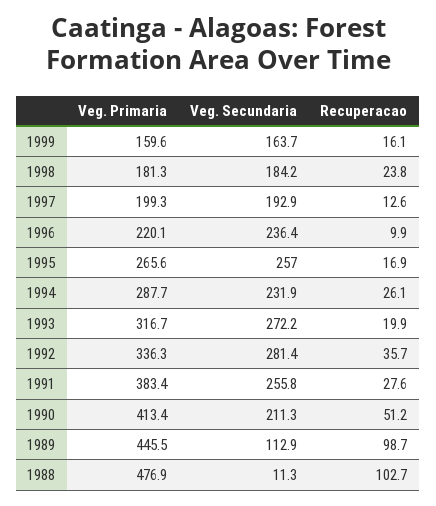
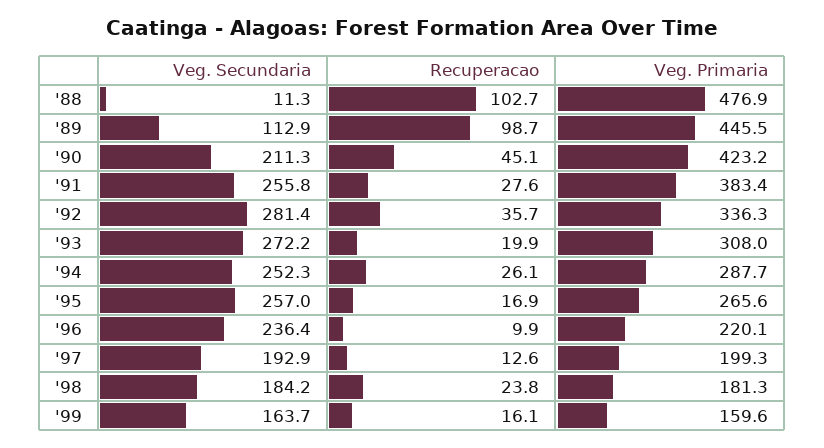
  {
    "Veg. Primaria": {
      "1999": 159.6,
      "1998": 181.3,
      "1997": 199.3,
      "1996": 220.1,
      "1995": 265.6,
      "1994": 287.7,
-     "1993": 316.7,
+     "1993": 308,
      "1992": 336.3,
      "1991": 383.4,
-     "1990": 413.4,
+     "1990": 423.2,
      "1989": 445.5,
      "1988": 476.9
    },
    "Veg. Secundaria": {
      "1999": 163.7,
      "1998": 184.2,
      "1997": 192.9,
      "1996": 236.4,
      "1995": 257,
-     "1994": 231.9,
+     "1994": 252.3,
      "1993": 272.2,
      "1992": 281.4,
      "1991": 255.8,
      "1990": 211.3,
      "1989": 112.9,
      "1988": 11.3
    },
    "Recuperacao": {
      "1999": 16.1,
      "1998": 23.8,
      "1997": 12.6,
      "1996": 9.9,
      "1995": 16.9,
      "1994": 26.1,
      "1993": 19.9,
      "1992": 35.7,
      "1991": 27.6,
-     "1990": 51.2,
+     "1990": 45.1,
      "1989": 98.7,
      "1988": 102.7
    }
  }

